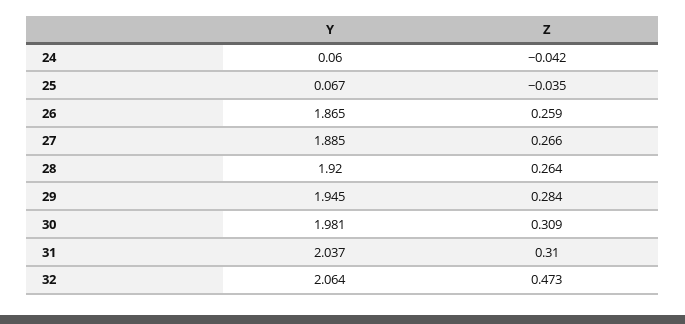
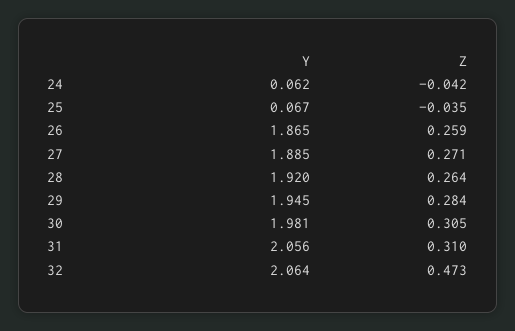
  {
    "Y": {
-     "24": 0.06,
+     "24": 0.062,
      "25": 0.067,
      "26": 1.865,
      "27": 1.885,
      "28": 1.92,
      "29": 1.945,
      "30": 1.981,
-     "31": 2.037,
+     "31": 2.056,
      "32": 2.064
    },
    "Z": {
      "24": -0.042,
      "25": -0.035,
      "26": 0.259,
-     "27": 0.266,
+     "27": 0.271,
      "28": 0.264,
      "29": 0.284,
-     "30": 0.309,
+     "30": 0.305,
      "31": 0.31,
      "32": 0.473
    }
  }

